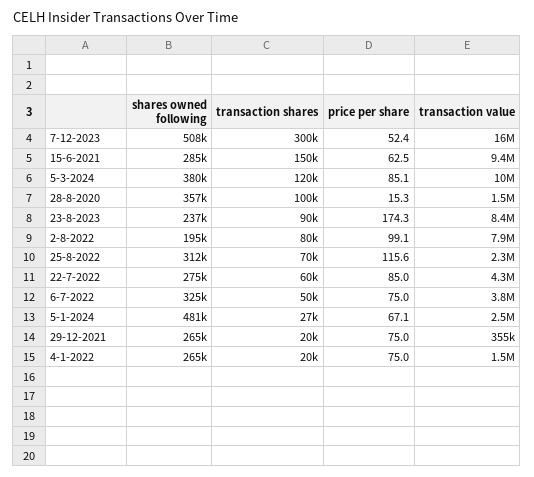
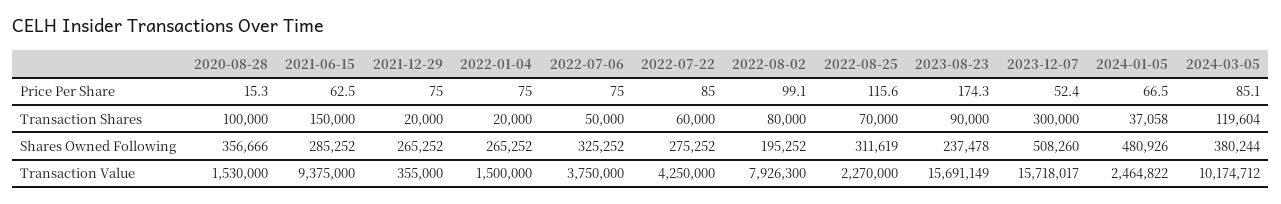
  {
    "shares owned following": {
      "7-12-2023": 508260,
      "15-6-2021": 285252,
      "5-3-2024": 380244,
      "28-8-2020": 356666,
      "23-8-2023": 237478,
      "2-8-2022": 195252,
      "25-8-2022": 311619,
      "22-7-2022": 275252,
      "6-7-2022": 325252,
      "5-1-2024": 480926,
      "29-12-2021": 265252,
      "4-1-2022": 265252
    },
    "transaction shares": {
      "7-12-2023": 300000,
      "15-6-2021": 150000,
      "5-3-2024": 119604,
      "28-8-2020": 100000,
      "23-8-2023": 90000,
      "2-8-2022": 80000,
      "25-8-2022": 70000,
      "22-7-2022": 60000,
      "6-7-2022": 50000,
-     "5-1-2024": 27000,
+     "5-1-2024": 37058,
      "29-12-2021": 20000,
      "4-1-2022": 20000
    },
    "price per share": {
      "7-12-2023": 52.4,
      "15-6-2021": 62.5,
      "5-3-2024": 85.1,
      "28-8-2020": 15.3,
      "23-8-2023": 174.3,
      "2-8-2022": 99.1,
      "25-8-2022": 115.6,
      "22-7-2022": 85,
      "6-7-2022": 75,
-     "5-1-2024": 67.1,
+     "5-1-2024": 66.5,
      "29-12-2021": 75,
      "4-1-2022": 75
    },
    "transaction value": {
      "7-12-2023": 15718017,
      "15-6-2021": 9375000,
      "5-3-2024": 10174712,
      "28-8-2020": 1530000,
-     "23-8-2023": 8400000,
+     "23-8-2023": 15691149,
      "2-8-2022": 7926300,
      "25-8-2022": 2270000,
      "22-7-2022": 4250000,
      "6-7-2022": 3750000,
      "5-1-2024": 2464822,
      "29-12-2021": 355000,
      "4-1-2022": 1500000
    }
  }

